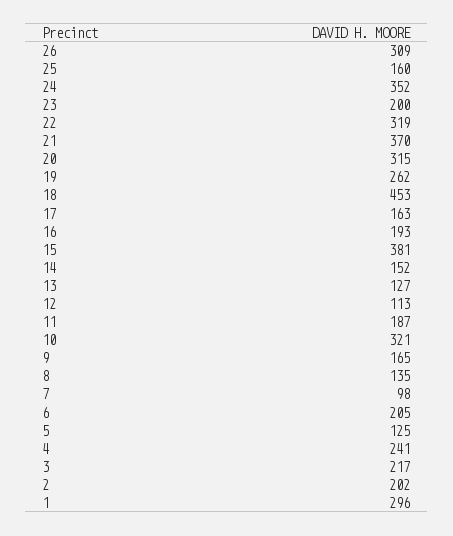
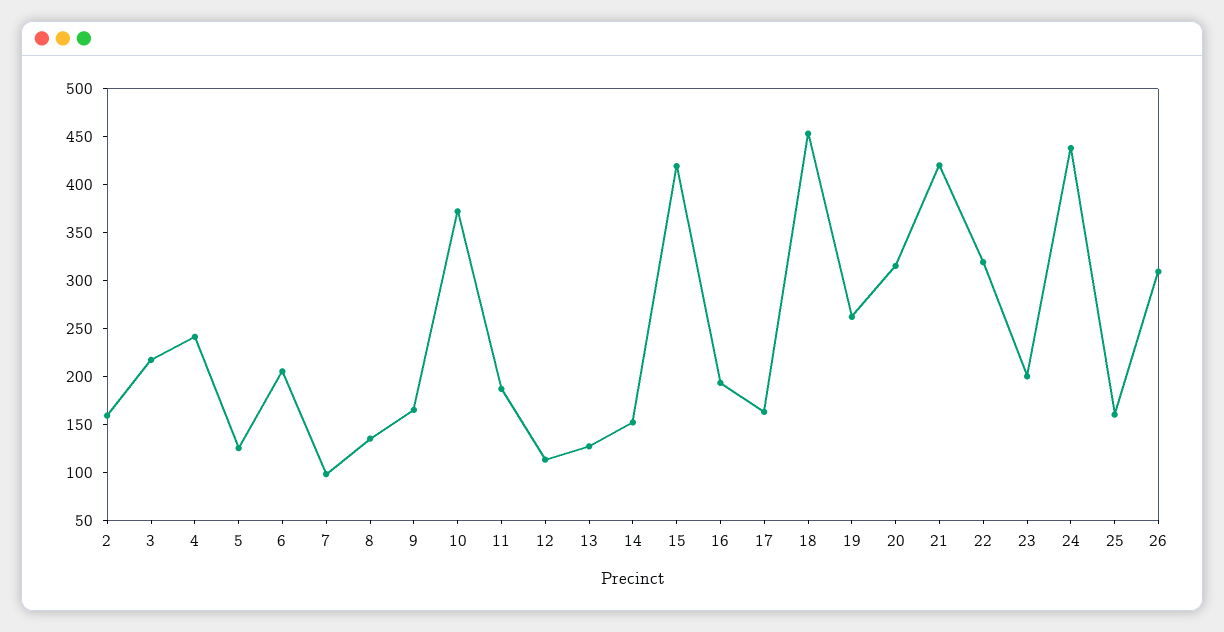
  {
    "26": 309,
    "25": 160,
-   "24": 352,
+   "24": 440,
    "23": 200,
    "22": 319,
-   "21": 370,
+   "21": 420,
    "20": 315,
    "19": 262,
    "18": 453,
    "17": 163,
    "16": 193,
-   "15": 381,
+   "15": 420,
    "14": 152,
    "13": 127,
    "12": 113,
    "11": 187,
-   "10": 321,
+   "10": 370,
    "9": 165,
    "8": 135,
    "7": 98,
    "6": 205,
    "5": 125,
    "4": 241,
    "3": 217,
-   "2": 202,
+   "2": 160
-   "1": 296
  }

